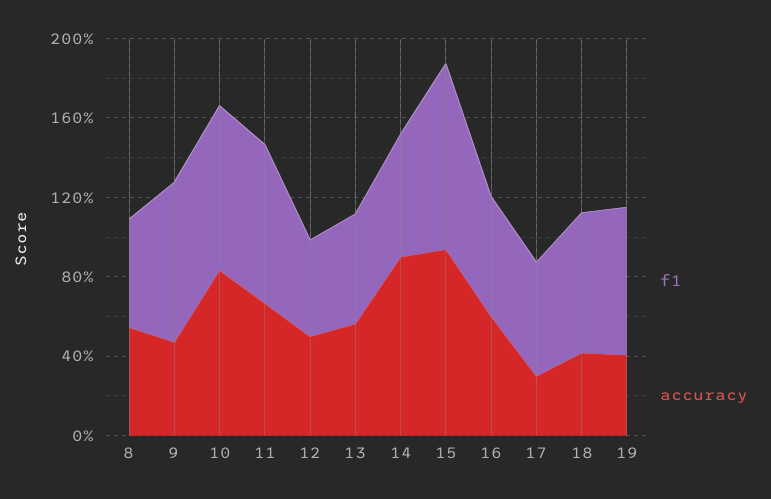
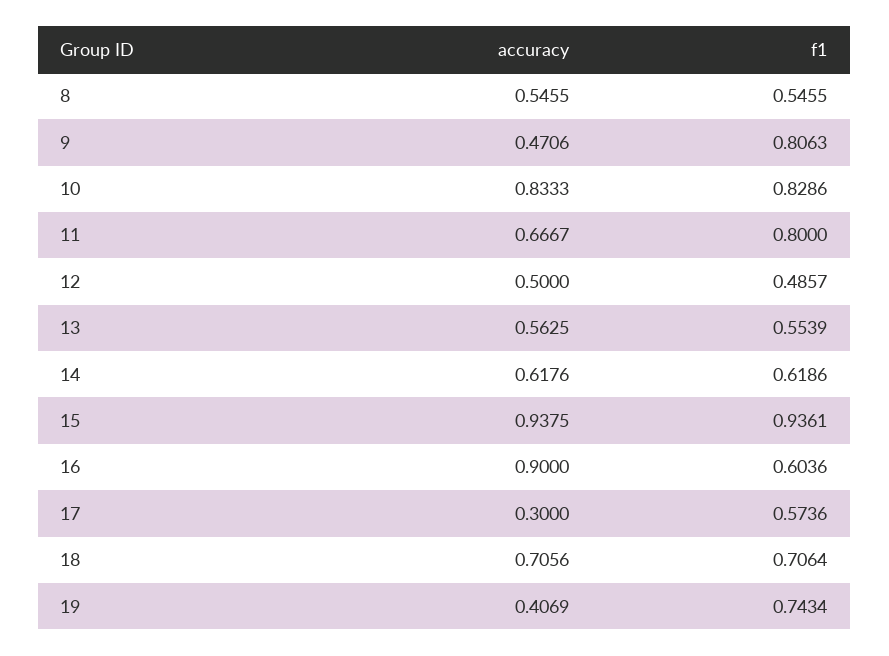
  {
    "f1": {
      "8": 0.5455,
      "9": 0.8063,
      "10": 0.8286,
      "11": 0.8,
      "12": 0.4857,
      "13": 0.5539,
      "14": 0.6186,
      "15": 0.9361,
      "16": 0.6036,
      "17": 0.5736,
      "18": 0.7064,
      "19": 0.7434
    },
    "accuracy": {
      "8": 0.5455,
      "9": 0.4706,
      "10": 0.8333,
      "11": 0.6667,
      "12": 0.5,
      "13": 0.5625,
-     "14": 0.9,
+     "14": 0.6176,
      "15": 0.9375,
-     "16": 0.6,
+     "16": 0.9,
      "17": 0.3,
-     "18": 0.4,
+     "18": 0.7056,
      "19": 0.4069
    }
  }

